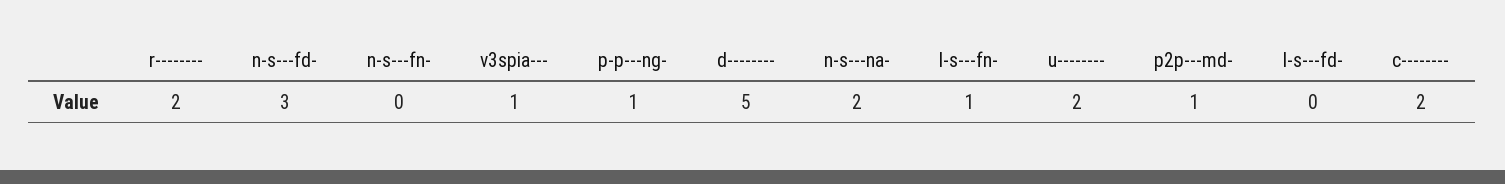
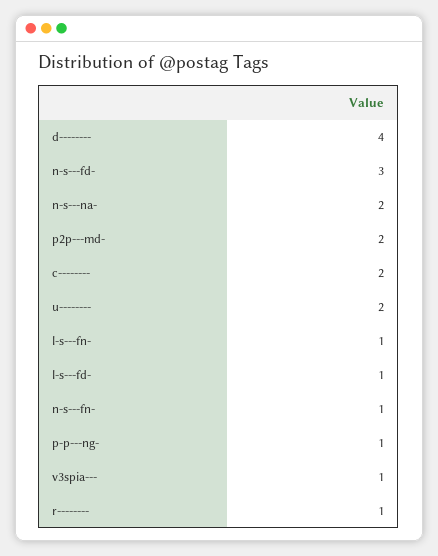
  {
-   "r--------": 2,
+   "r--------": 1,
    "n-s---fd-": 3,
-   "n-s---fn-": 0,
+   "n-s---fn-": 1,
    "v3spia---": 1,
    "p-p---ng-": 1,
-   "d--------": 5,
+   "d--------": 4,
    "n-s---na-": 2,
    "l-s---fn-": 1,
    "u--------": 2,
-   "p2p---md-": 1,
+   "p2p---md-": 2,
-   "l-s---fd-": 0,
+   "l-s---fd-": 1,
    "c--------": 2
  }

